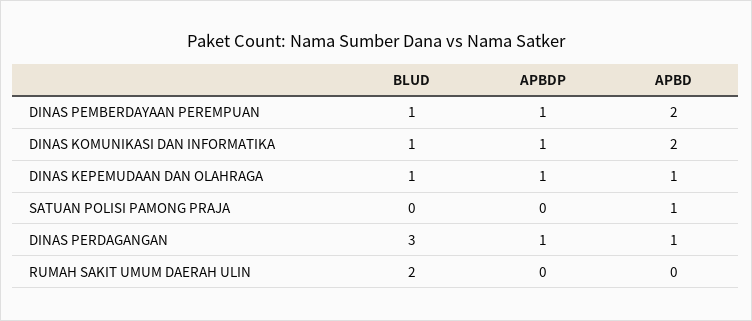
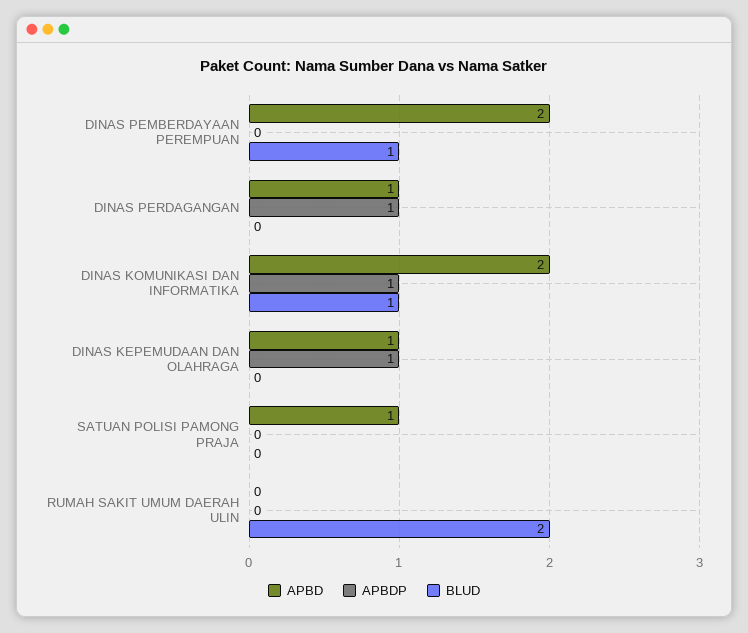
  {
    "BLUD": {
      "DINAS PEMBERDAYAAN PEREMPUAN": 1,
      "DINAS KOMUNIKASI DAN INFORMATIKA": 1,
-     "DINAS KEPEMUDAAN DAN OLAHRAGA": 1,
+     "DINAS KEPEMUDAAN DAN OLAHRAGA": 0,
      "SATUAN POLISI PAMONG PRAJA": 0,
-     "DINAS PERDAGANGAN": 3,
+     "DINAS PERDAGANGAN": 0,
      "RUMAH SAKIT UMUM DAERAH ULIN": 2
    },
    "APBDP": {
-     "DINAS PEMBERDAYAAN PEREMPUAN": 1,
+     "DINAS PEMBERDAYAAN PEREMPUAN": 0,
      "DINAS KOMUNIKASI DAN INFORMATIKA": 1,
      "DINAS KEPEMUDAAN DAN OLAHRAGA": 1,
      "SATUAN POLISI PAMONG PRAJA": 0,
      "DINAS PERDAGANGAN": 1,
      "RUMAH SAKIT UMUM DAERAH ULIN": 0
    },
    "APBD": {
      "DINAS PEMBERDAYAAN PEREMPUAN": 2,
      "DINAS KOMUNIKASI DAN INFORMATIKA": 2,
      "DINAS KEPEMUDAAN DAN OLAHRAGA": 1,
      "SATUAN POLISI PAMONG PRAJA": 1,
      "DINAS PERDAGANGAN": 1,
      "RUMAH SAKIT UMUM DAERAH ULIN": 0
    }
  }

